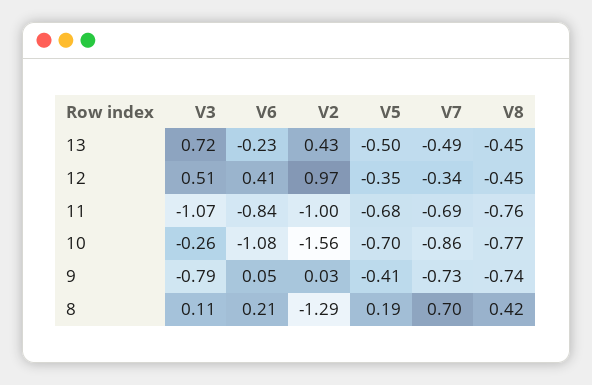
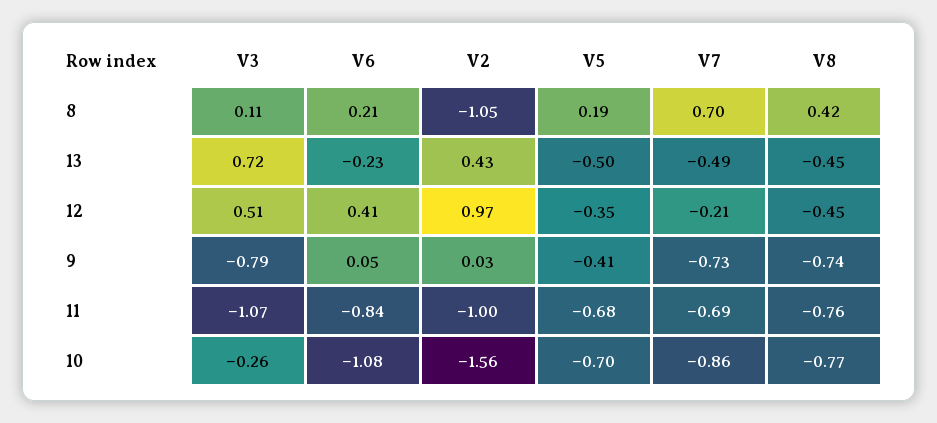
  {
    "V3": {
      "13": 0.72,
      "12": 0.51,
      "11": -1.07,
      "10": -0.26,
      "9": -0.79,
      "8": 0.11
    },
    "V6": {
      "13": -0.23,
      "12": 0.41,
      "11": -0.84,
      "10": -1.08,
      "9": 0.05,
      "8": 0.21
    },
    "V2": {
      "13": 0.43,
      "12": 0.97,
      "11": -1,
      "10": -1.56,
      "9": 0.03,
-     "8": -1.29
+     "8": -1.05
    },
    "V5": {
      "13": -0.5,
      "12": -0.35,
      "11": -0.68,
      "10": -0.7,
      "9": -0.41,
      "8": 0.19
    },
    "V7": {
      "13": -0.49,
-     "12": -0.34,
+     "12": -0.21,
      "11": -0.69,
      "10": -0.86,
      "9": -0.73,
      "8": 0.7
    },
    "V8": {
      "13": -0.45,
      "12": -0.45,
      "11": -0.76,
      "10": -0.77,
      "9": -0.74,
      "8": 0.42
    }
  }

